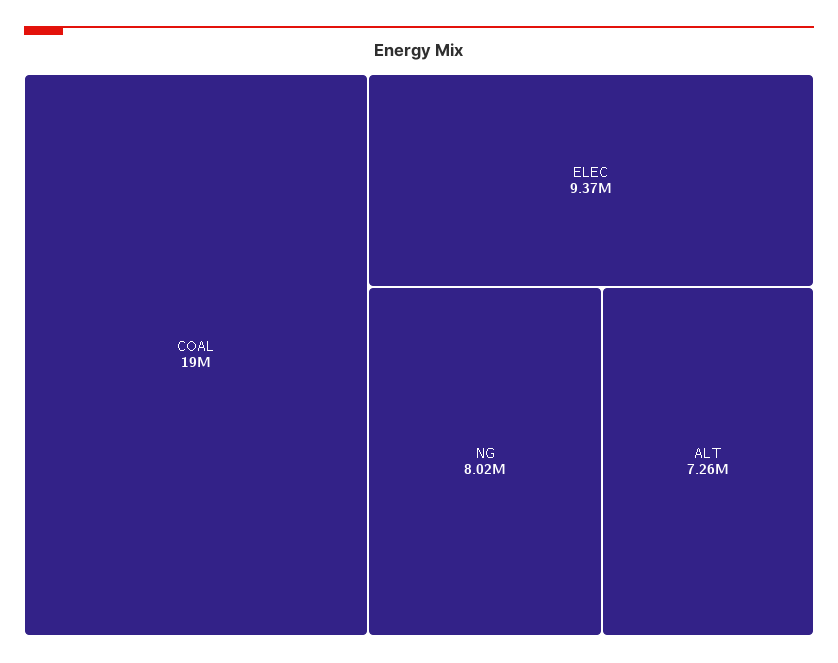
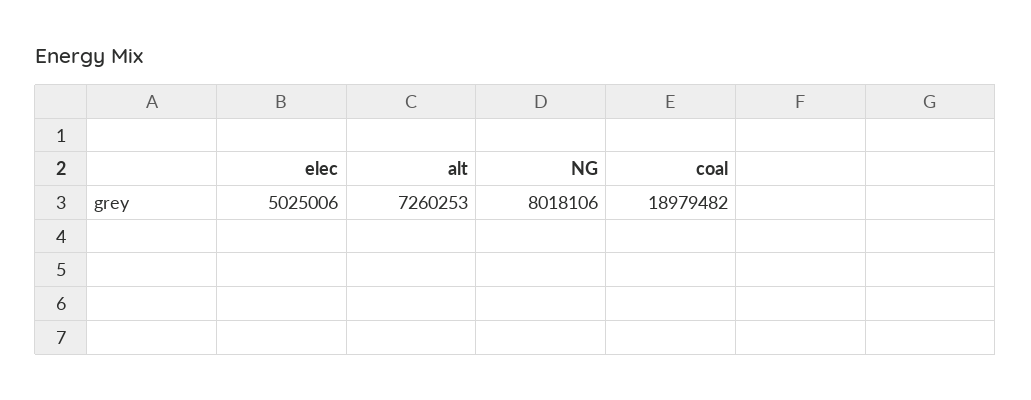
  {
    "COAL": 18979482,
-   "ELEC": 9370000,
+   "ELEC": 5025006,
    "NG": 8018106,
    "ALT": 7260253
  }

